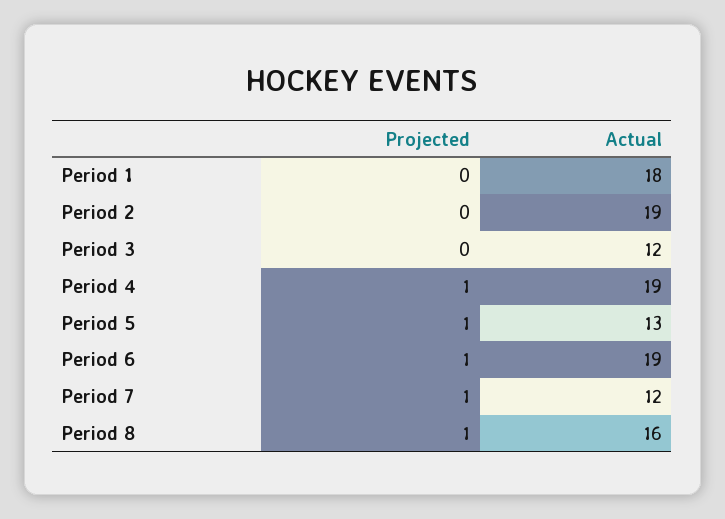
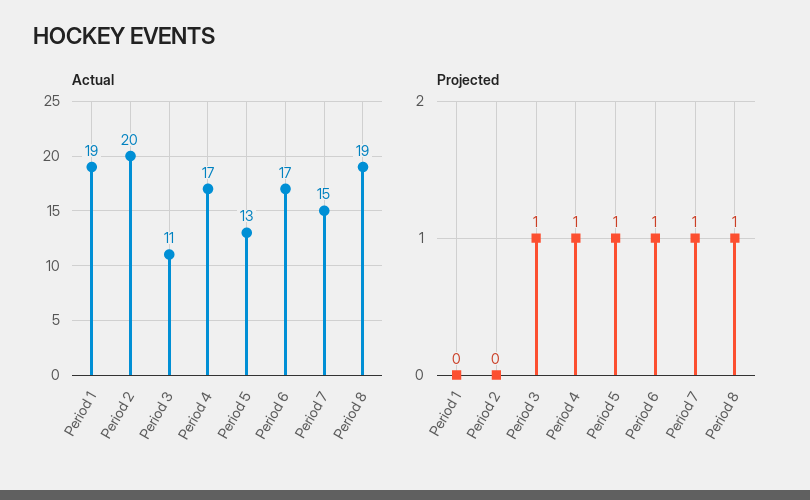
  {
    "Projected": {
      "Period 1": 0,
      "Period 2": 0,
-     "Period 3": 0,
+     "Period 3": 1,
      "Period 4": 1,
      "Period 5": 1,
      "Period 6": 1,
      "Period 7": 1,
      "Period 8": 1
    },
    "Actual": {
-     "Period 1": 18,
+     "Period 1": 19,
-     "Period 2": 19,
+     "Period 2": 20,
-     "Period 3": 12,
+     "Period 3": 11,
-     "Period 4": 19,
+     "Period 4": 17,
      "Period 5": 13,
-     "Period 6": 19,
+     "Period 6": 17,
-     "Period 7": 12,
+     "Period 7": 15,
-     "Period 8": 16
+     "Period 8": 19
    }
  }

